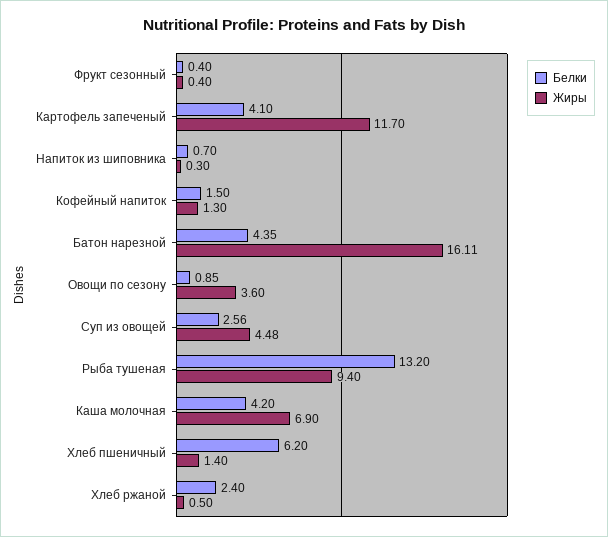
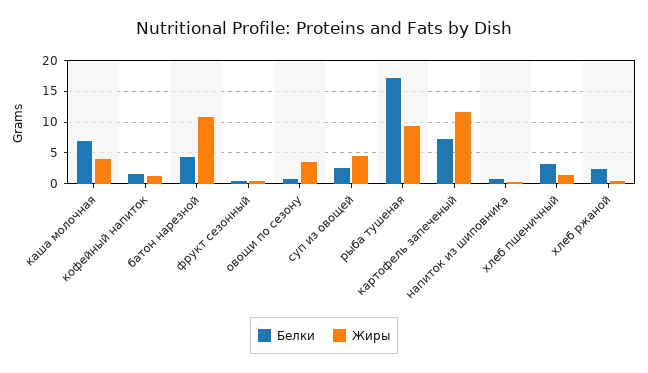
  {
    "Белки": {
      "Фрукт сезонный": 0.4,
-     "Картофель запеченый": 4.1,
+     "Картофель запеченый": 7,
      "Напиток из шиповника": 0.7,
      "Кофейный напиток": 1.5,
      "Батон нарезной": 4.35,
      "Овощи по сезону": 0.85,
      "Суп из овощей": 2.56,
-     "Рыба тушеная": 13.2,
+     "Рыба тушеная": 17,
-     "Каша молочная": 4.2,
+     "Каша молочная": 7,
-     "Хлеб пшеничный": 6.2,
+     "Хлеб пшеничный": 3,
      "Хлеб ржаной": 2.4
    },
    "Жиры": {
      "Фрукт сезонный": 0.4,
      "Картофель запеченый": 11.7,
      "Напиток из шиповника": 0.3,
      "Кофейный напиток": 1.3,
-     "Батон нарезной": 16.11,
+     "Батон нарезной": 11,
      "Овощи по сезону": 3.6,
      "Суп из овощей": 4.48,
      "Рыба тушеная": 9.4,
-     "Каша молочная": 6.9,
+     "Каша молочная": 4,
      "Хлеб пшеничный": 1.4,
      "Хлеб ржаной": 0.5
    }
  }

